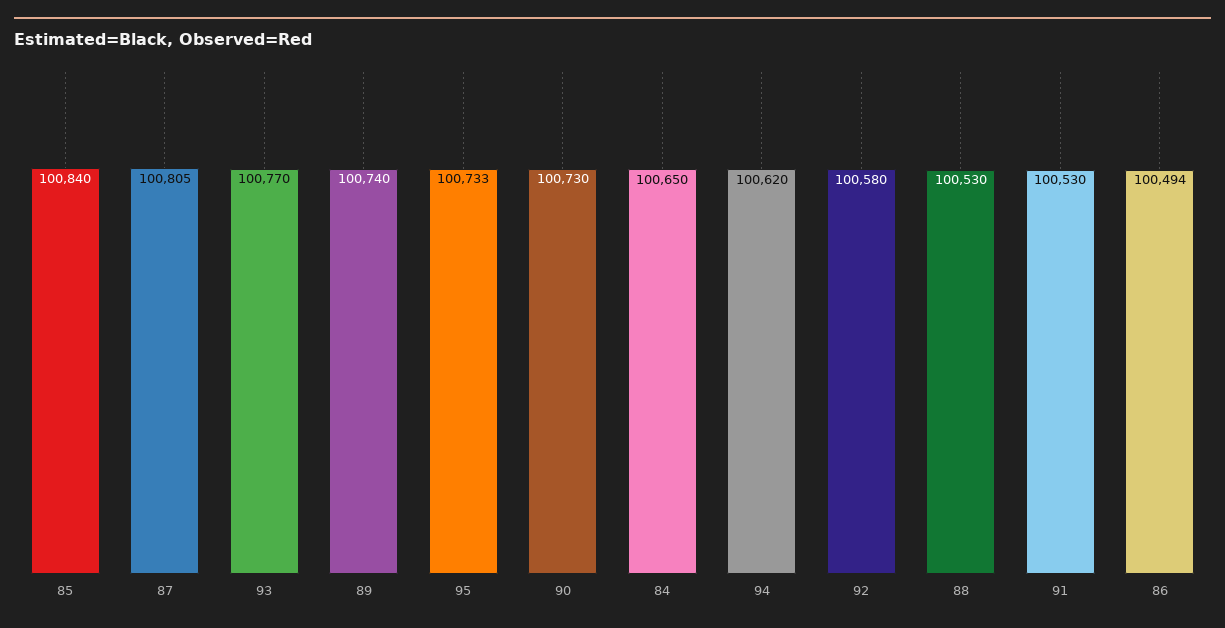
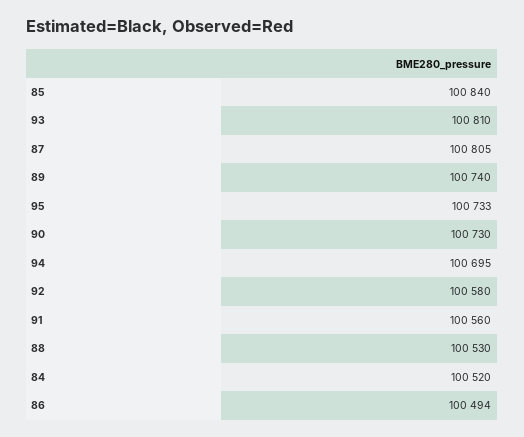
  {
    "85": 100840,
    "87": 100805,
-   "93": 100770,
+   "93": 100810,
    "89": 100740,
    "95": 100733,
    "90": 100730,
-   "84": 100650,
+   "84": 100520,
-   "94": 100620,
+   "94": 100695,
    "92": 100580,
    "88": 100530,
-   "91": 100530,
+   "91": 100560,
    "86": 100494
  }

